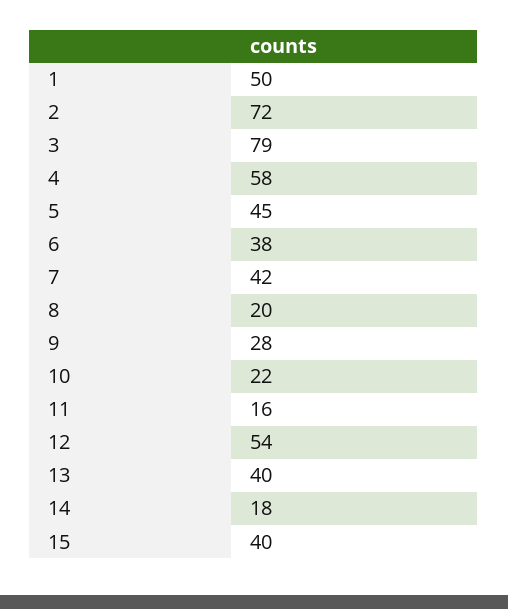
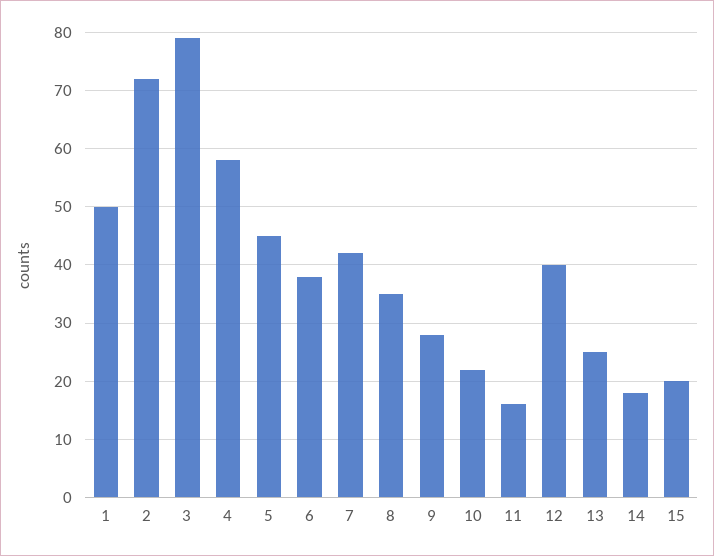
  {
    "1": 50,
    "2": 72,
    "3": 79,
    "4": 58,
    "5": 45,
    "6": 38,
    "7": 42,
-   "8": 20,
+   "8": 35,
    "9": 28,
    "10": 22,
    "11": 16,
-   "12": 54,
+   "12": 40,
-   "13": 40,
+   "13": 25,
    "14": 18,
-   "15": 40
+   "15": 20
  }

